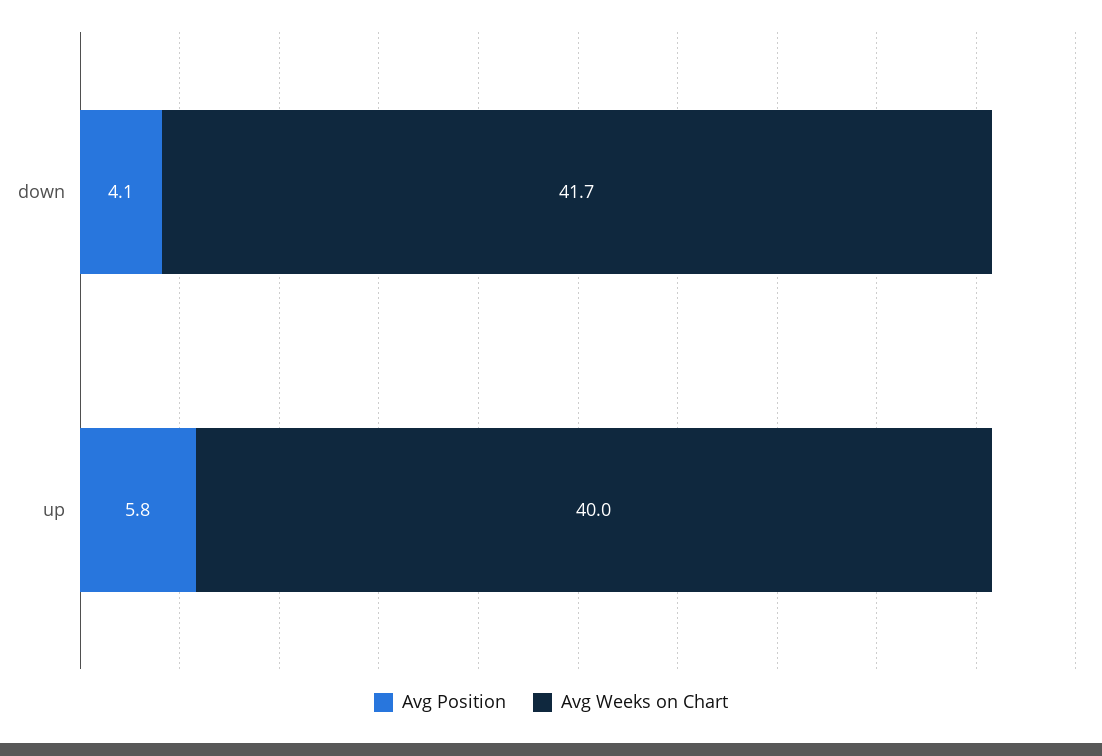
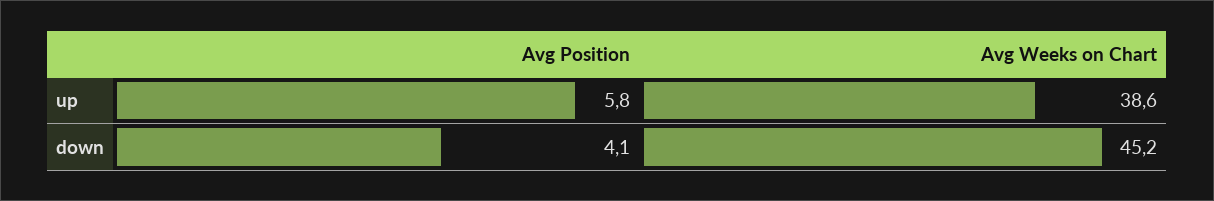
  {
    "Avg Position": {
      "down": 4.1,
      "up": 5.8
    },
    "Avg Weeks on Chart": {
-     "down": 41.7,
+     "down": 45.2,
-     "up": 40
+     "up": 38.6
    }
  }

